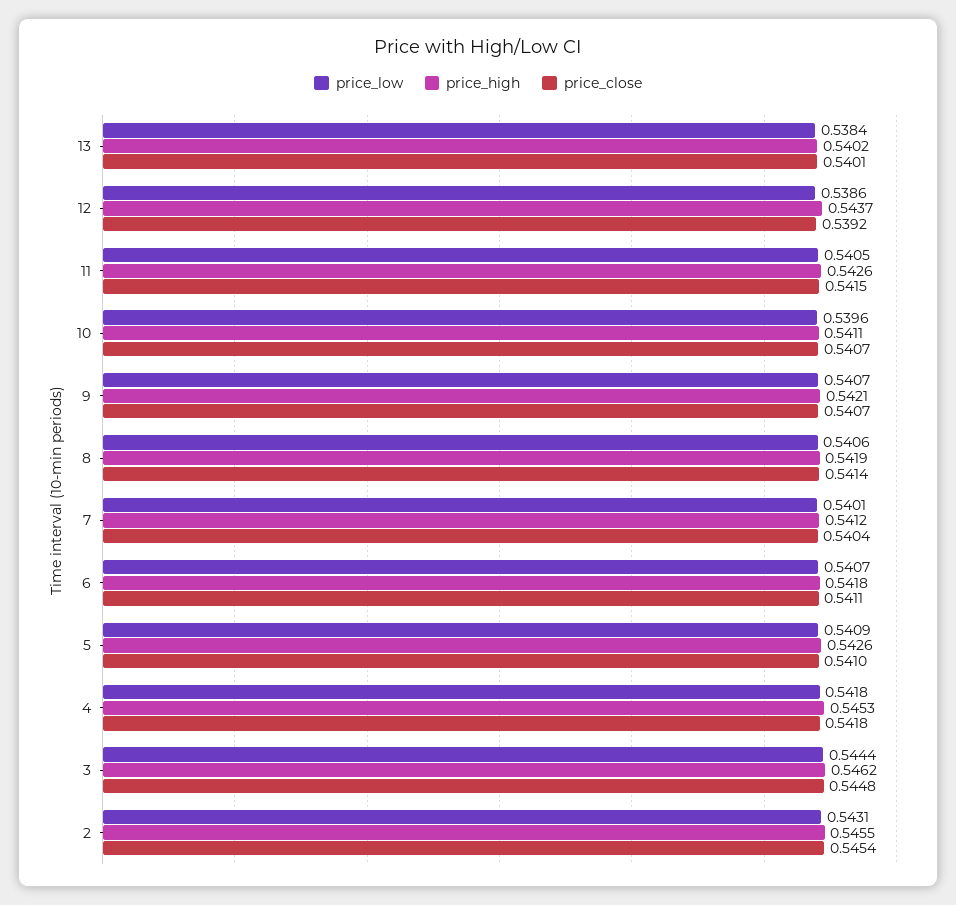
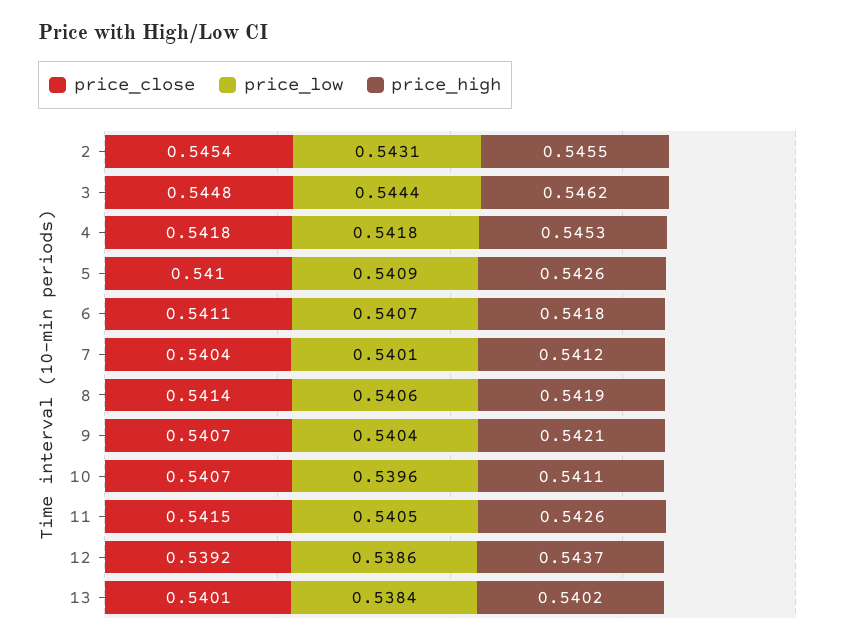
  {
    "price_low": {
      "13": 0.5384,
      "12": 0.5386,
      "11": 0.5405,
      "10": 0.5396,
-     "9": 0.5407,
+     "9": 0.5404,
      "8": 0.5406,
      "7": 0.5401,
      "6": 0.5407,
      "5": 0.5409,
      "4": 0.5418,
      "3": 0.5444,
      "2": 0.5431
    },
    "price_high": {
      "13": 0.5402,
      "12": 0.5437,
      "11": 0.5426,
      "10": 0.5411,
      "9": 0.5421,
      "8": 0.5419,
      "7": 0.5412,
      "6": 0.5418,
      "5": 0.5426,
      "4": 0.5453,
      "3": 0.5462,
      "2": 0.5455
    },
    "price_close": {
      "13": 0.5401,
      "12": 0.5392,
      "11": 0.5415,
      "10": 0.5407,
      "9": 0.5407,
      "8": 0.5414,
      "7": 0.5404,
      "6": 0.5411,
      "5": 0.541,
      "4": 0.5418,
      "3": 0.5448,
      "2": 0.5454
    }
  }

